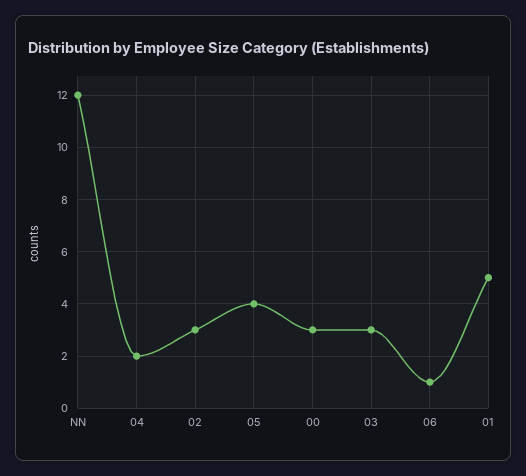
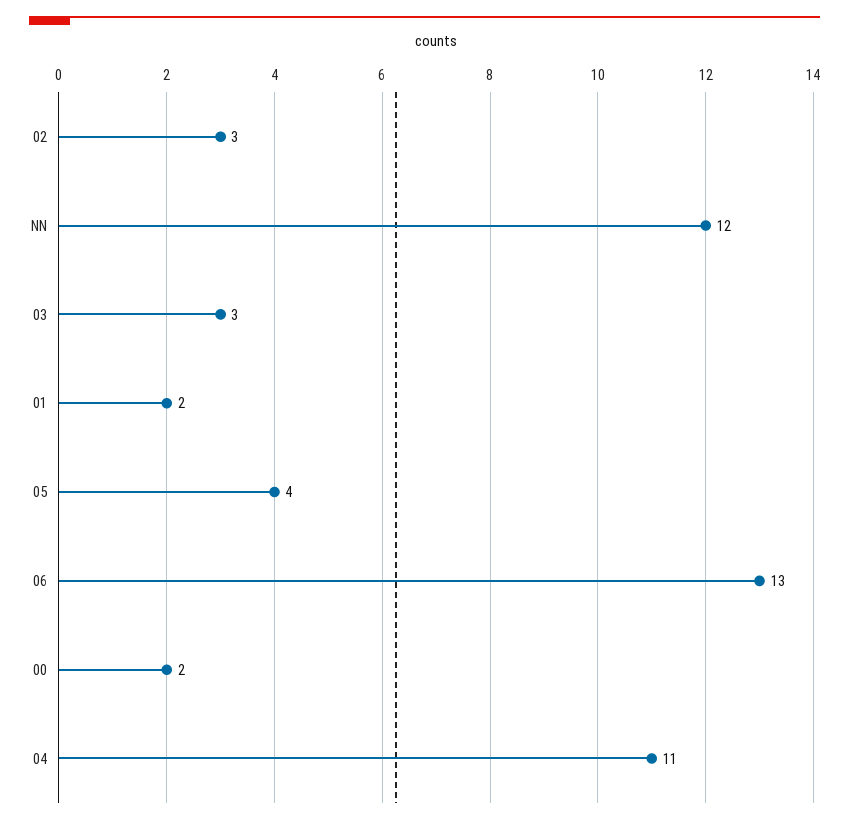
  {
    "NN": 12,
-   "04": 2,
+   "04": 11,
    "02": 3,
    "05": 4,
-   "00": 3,
+   "00": 2,
    "03": 3,
-   "06": 1,
+   "06": 13,
-   "01": 5
+   "01": 2
  }

